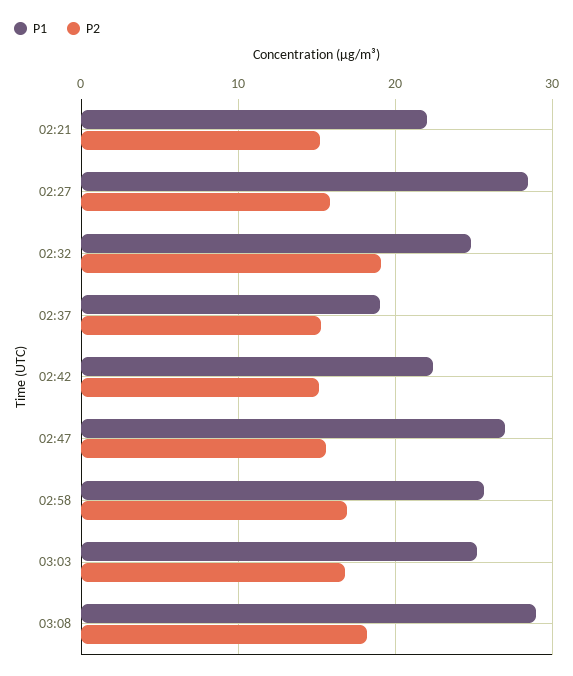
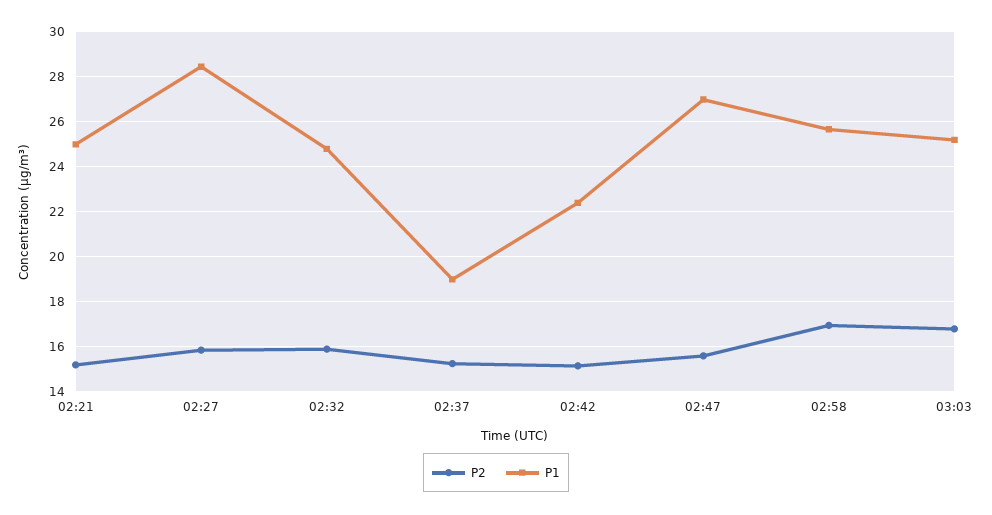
  {
    "P1": {
-     "02:21": 22,
+     "02:21": 25,
      "02:27": 28.5,
      "02:32": 25,
      "02:37": 19,
      "02:42": 22.5,
      "02:47": 27,
      "02:58": 25.5,
-     "03:03": 25,
+     "03:03": 25
-     "03:08": 29
    },
    "P2": {
      "02:21": 15,
      "02:27": 16,
-     "02:32": 19,
+     "02:32": 16,
      "02:37": 15.5,
      "02:42": 15,
      "02:47": 15.5,
      "02:58": 17,
-     "03:03": 17,
+     "03:03": 17
-     "03:08": 18
    }
  }

